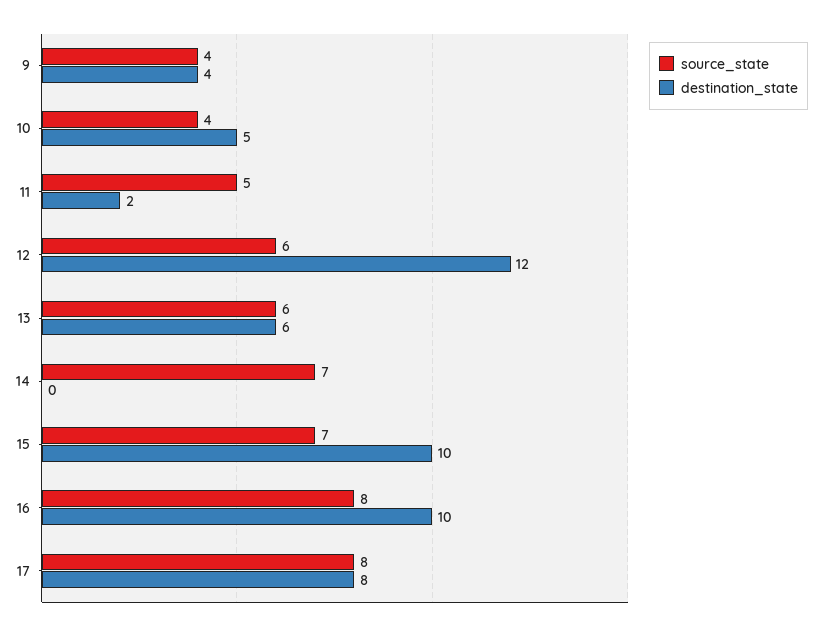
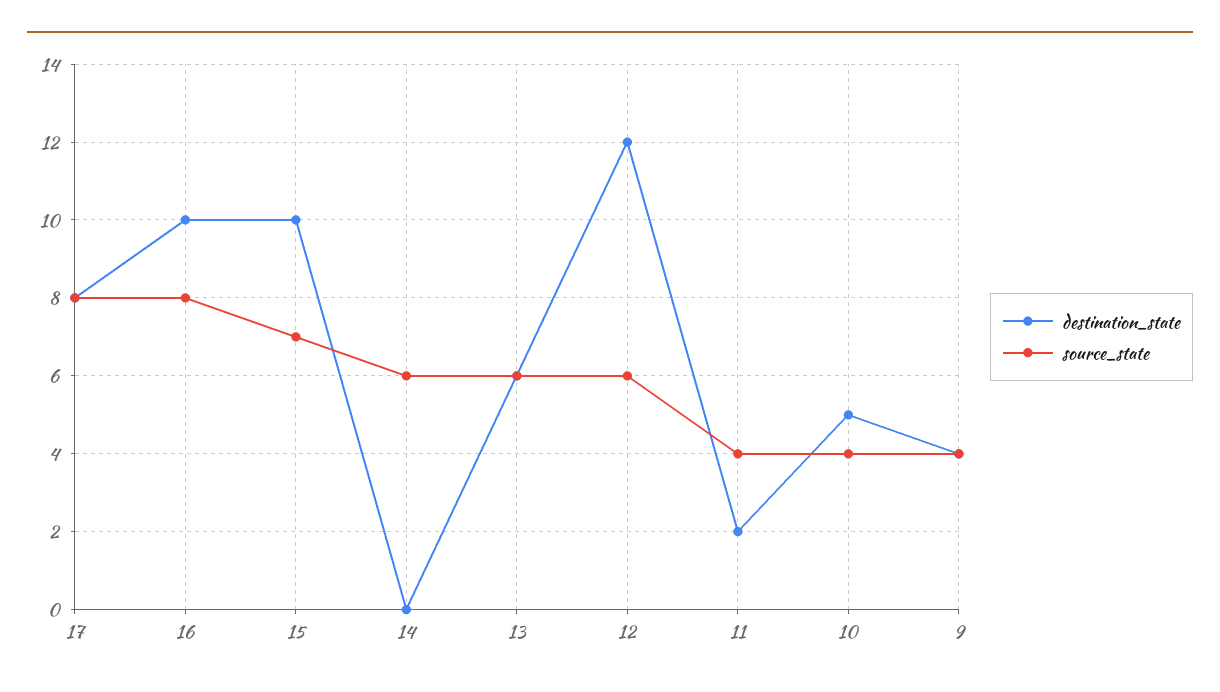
  {
    "source_state": {
      "9": 4,
      "10": 4,
-     "11": 5,
+     "11": 4,
      "12": 6,
      "13": 6,
-     "14": 7,
+     "14": 6,
      "15": 7,
      "16": 8,
      "17": 8
    },
    "destination_state": {
      "9": 4,
      "10": 5,
      "11": 2,
      "12": 12,
      "13": 6,
      "14": 0,
      "15": 10,
      "16": 10,
      "17": 8
    }
  }

